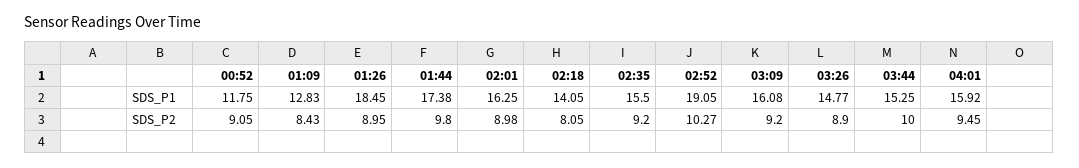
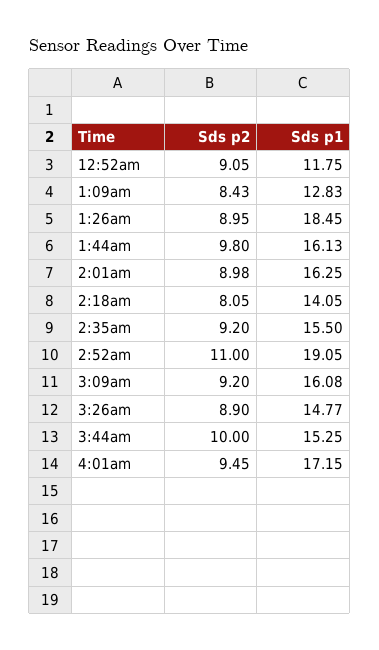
  {
    "00:52": {
      "SDS_P1": 11.75,
      "SDS_P2": 9.05
    },
    "01:09": {
      "SDS_P1": 12.83,
      "SDS_P2": 8.43
    },
    "01:26": {
      "SDS_P1": 18.45,
      "SDS_P2": 8.95
    },
    "01:44": {
-     "SDS_P1": 17.38,
+     "SDS_P1": 16.13,
      "SDS_P2": 9.8
    },
    "02:01": {
      "SDS_P1": 16.25,
      "SDS_P2": 8.98
    },
    "02:18": {
      "SDS_P1": 14.05,
      "SDS_P2": 8.05
    },
    "02:35": {
      "SDS_P1": 15.5,
      "SDS_P2": 9.2
    },
    "02:52": {
      "SDS_P1": 19.05,
-     "SDS_P2": 10.27
+     "SDS_P2": 11
    },
    "03:09": {
      "SDS_P1": 16.08,
      "SDS_P2": 9.2
    },
    "03:26": {
      "SDS_P1": 14.77,
      "SDS_P2": 8.9
    },
    "03:44": {
      "SDS_P1": 15.25,
      "SDS_P2": 10
    },
    "04:01": {
-     "SDS_P1": 15.92,
+     "SDS_P1": 17.15,
      "SDS_P2": 9.45
    }
  }

